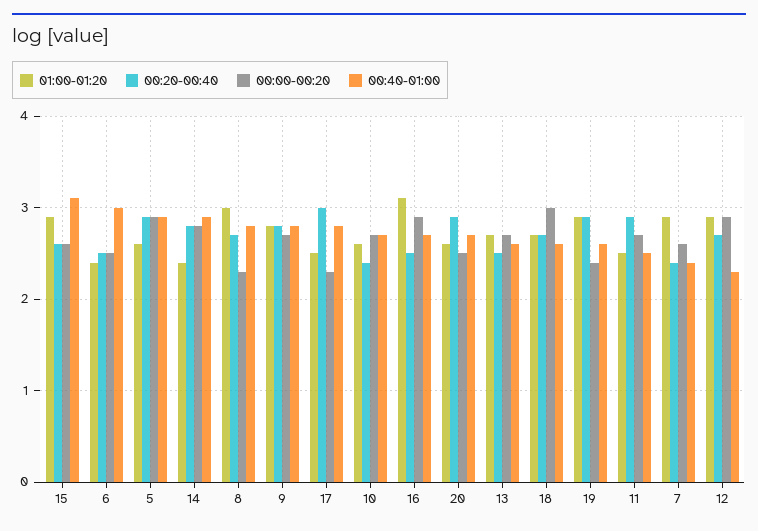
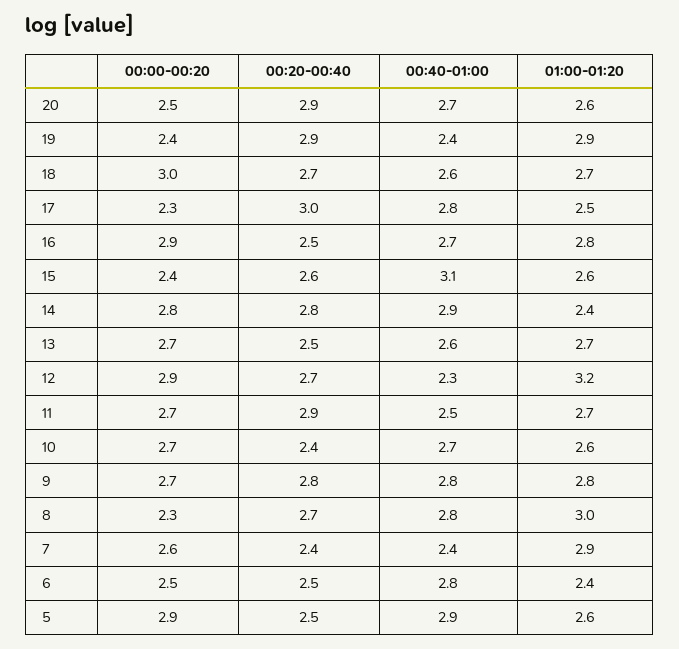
  {
    "01:00-01:20": {
-     "15": 2.9,
+     "15": 2.6,
      "6": 2.4,
      "5": 2.6,
      "14": 2.4,
      "8": 3,
      "9": 2.8,
      "17": 2.5,
      "10": 2.6,
-     "16": 3.1,
+     "16": 2.8,
      "20": 2.6,
      "13": 2.7,
      "18": 2.7,
      "19": 2.9,
-     "11": 2.5,
+     "11": 2.7,
      "7": 2.9,
-     "12": 2.9
+     "12": 3.2
    },
    "00:20-00:40": {
      "15": 2.6,
      "6": 2.5,
-     "5": 2.9,
+     "5": 2.5,
      "14": 2.8,
      "8": 2.7,
      "9": 2.8,
      "17": 3,
      "10": 2.4,
      "16": 2.5,
      "20": 2.9,
      "13": 2.5,
      "18": 2.7,
      "19": 2.9,
      "11": 2.9,
      "7": 2.4,
      "12": 2.7
    },
    "00:00-00:20": {
-     "15": 2.6,
+     "15": 2.4,
      "6": 2.5,
      "5": 2.9,
      "14": 2.8,
      "8": 2.3,
      "9": 2.7,
      "17": 2.3,
      "10": 2.7,
      "16": 2.9,
      "20": 2.5,
      "13": 2.7,
      "18": 3,
      "19": 2.4,
      "11": 2.7,
      "7": 2.6,
      "12": 2.9
    },
    "00:40-01:00": {
      "15": 3.1,
-     "6": 3,
+     "6": 2.8,
      "5": 2.9,
      "14": 2.9,
      "8": 2.8,
      "9": 2.8,
      "17": 2.8,
      "10": 2.7,
      "16": 2.7,
      "20": 2.7,
      "13": 2.6,
      "18": 2.6,
-     "19": 2.6,
+     "19": 2.4,
      "11": 2.5,
      "7": 2.4,
      "12": 2.3
    }
  }

